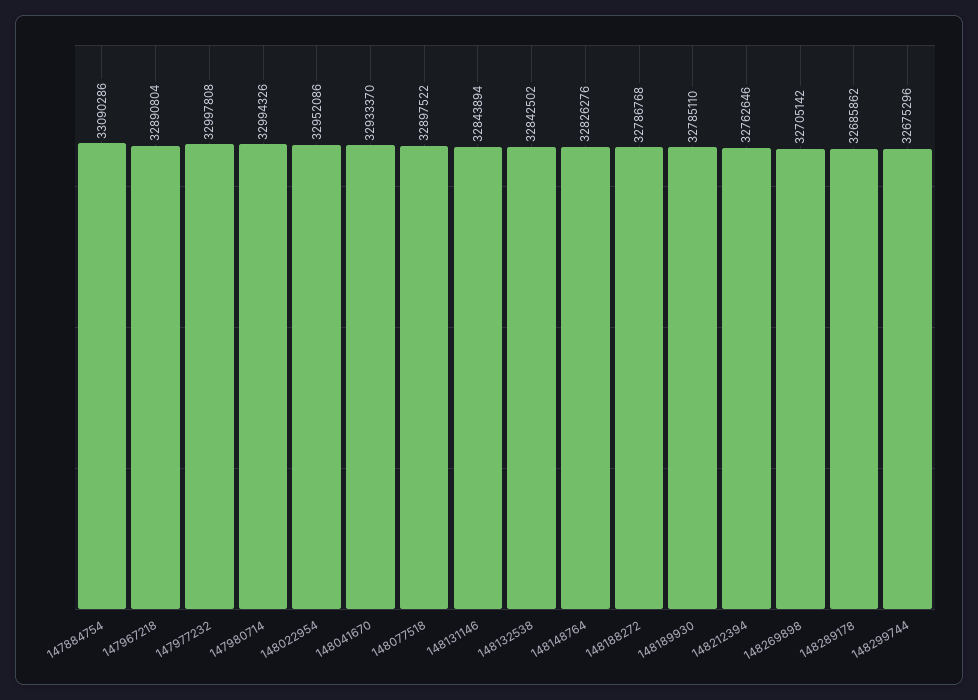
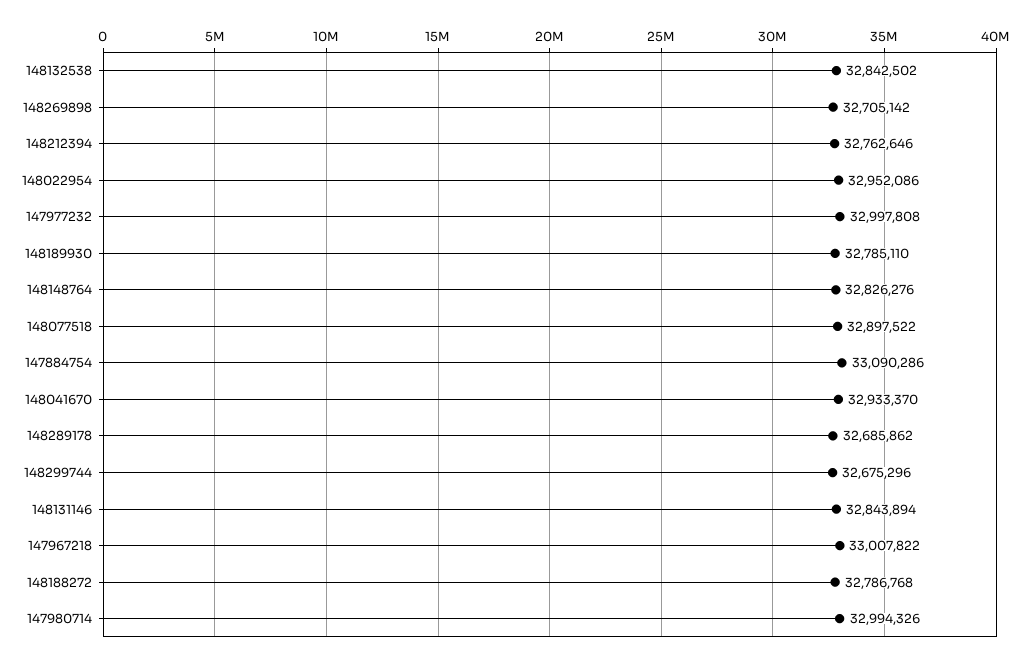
  {
    "147884754": 33090286,
-   "147967218": 32890804,
+   "147967218": 33007822,
    "147977232": 32997808,
    "147980714": 32994326,
    "148022954": 32952086,
    "148041670": 32933370,
    "148077518": 32897522,
    "148131146": 32843894,
    "148132538": 32842502,
    "148148764": 32826276,
    "148188272": 32786768,
    "148189930": 32785110,
    "148212394": 32762646,
    "148269898": 32705142,
    "148289178": 32685862,
    "148299744": 32675296
  }

